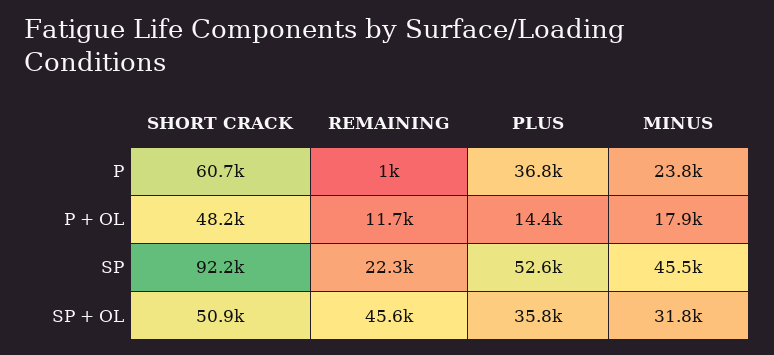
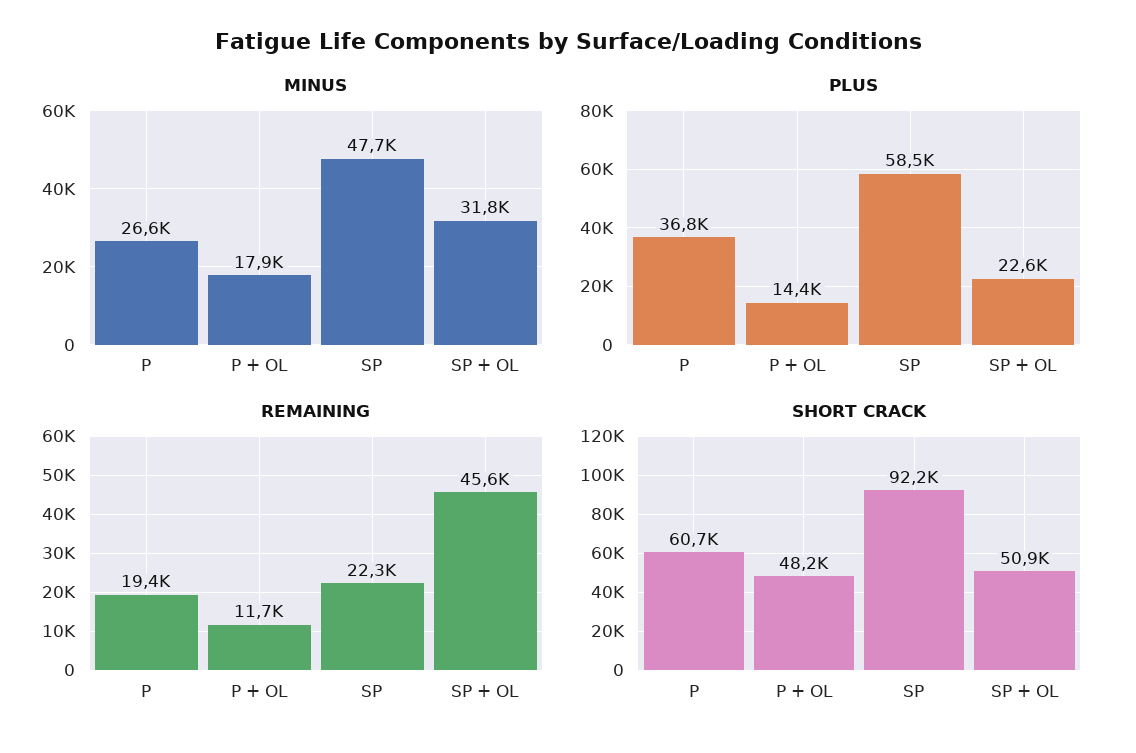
  {
    "SHORT CRACK": {
      "P": 60700,
      "P + OL": 48200,
      "SP": 92200,
      "SP + OL": 50900
    },
    "REMAINING": {
-     "P": 1000,
+     "P": 19400,
      "P + OL": 11700,
      "SP": 22300,
      "SP + OL": 45600
    },
    "PLUS": {
      "P": 36800,
      "P + OL": 14400,
-     "SP": 52600,
+     "SP": 58500,
-     "SP + OL": 35800
+     "SP + OL": 22600
    },
    "MINUS": {
-     "P": 23800,
+     "P": 26600,
      "P + OL": 17900,
-     "SP": 45500,
+     "SP": 47700,
      "SP + OL": 31800
    }
  }

